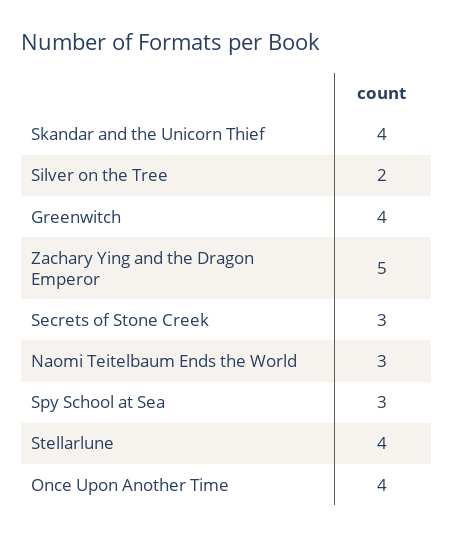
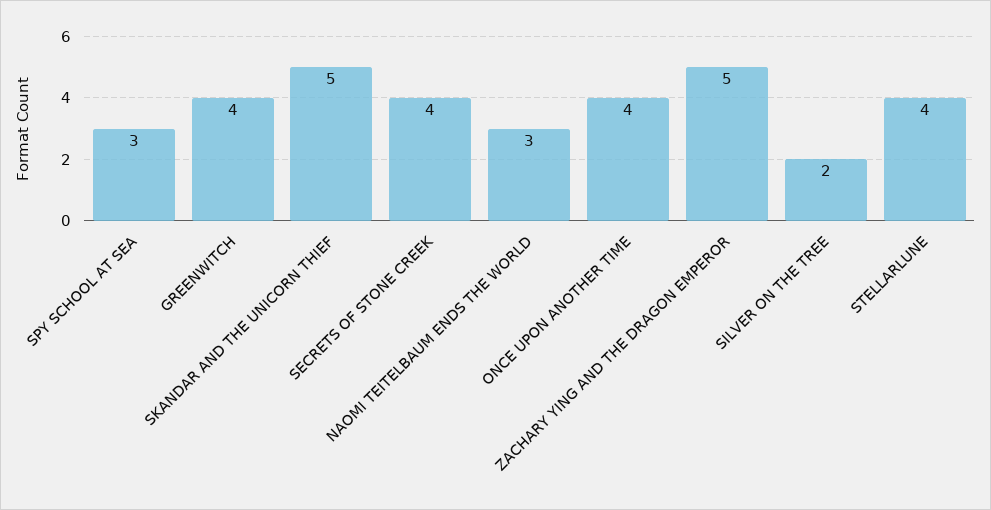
  {
-   "Skandar and the Unicorn Thief": 4,
+   "Skandar and the Unicorn Thief": 5,
    "Silver on the Tree": 2,
    "Greenwitch": 4,
    "Zachary Ying and the Dragon Emperor": 5,
-   "Secrets of Stone Creek": 3,
+   "Secrets of Stone Creek": 4,
    "Naomi Teitelbaum Ends the World": 3,
    "Spy School at Sea": 3,
    "Stellarlune": 4,
    "Once Upon Another Time": 4
  }

